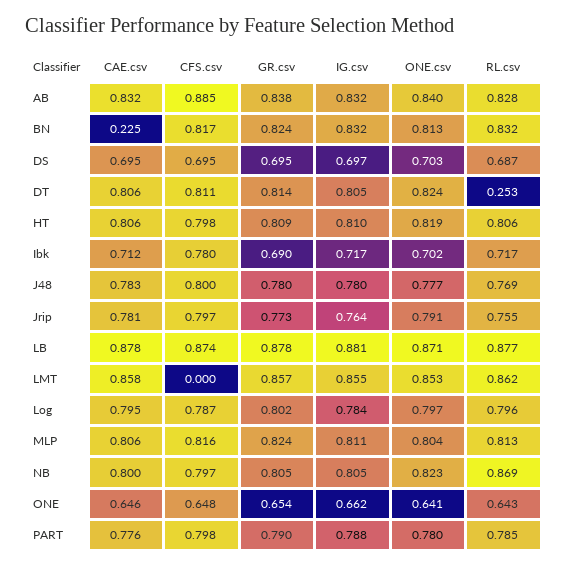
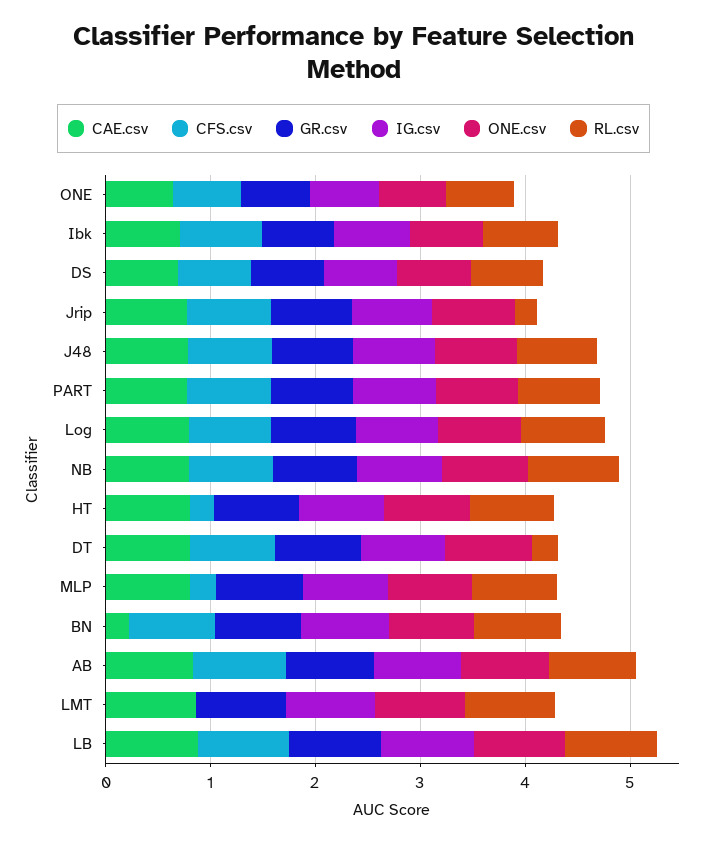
  {
    "CAE.csv": {
      "AB": 0.832,
      "BN": 0.225,
      "DS": 0.695,
      "DT": 0.806,
      "HT": 0.806,
      "Ibk": 0.712,
      "J48": 0.783,
      "Jrip": 0.781,
      "LB": 0.878,
      "LMT": 0.858,
      "Log": 0.795,
      "MLP": 0.806,
      "NB": 0.8,
      "ONE": 0.646,
      "PART": 0.776
    },
    "CFS.csv": {
      "AB": 0.885,
      "BN": 0.817,
      "DS": 0.695,
      "DT": 0.811,
-     "HT": 0.798,
+     "HT": 0.2,
      "Ibk": 0.78,
      "J48": 0.8,
      "Jrip": 0.797,
      "LB": 0.874,
      "LMT": 0,
      "Log": 0.787,
-     "MLP": 0.816,
+     "MLP": 0.2,
      "NB": 0.797,
      "ONE": 0.648,
      "PART": 0.798
    },
    "GR.csv": {
      "AB": 0.838,
      "BN": 0.824,
      "DS": 0.695,
      "DT": 0.814,
      "HT": 0.809,
      "Ibk": 0.69,
      "J48": 0.78,
      "Jrip": 0.773,
      "LB": 0.878,
      "LMT": 0.857,
      "Log": 0.802,
      "MLP": 0.824,
      "NB": 0.805,
      "ONE": 0.654,
      "PART": 0.79
    },
    "IG.csv": {
      "AB": 0.832,
      "BN": 0.832,
      "DS": 0.697,
      "DT": 0.805,
      "HT": 0.81,
      "Ibk": 0.717,
      "J48": 0.78,
      "Jrip": 0.764,
      "LB": 0.881,
      "LMT": 0.855,
      "Log": 0.784,
      "MLP": 0.811,
      "NB": 0.805,
      "ONE": 0.662,
      "PART": 0.788
    },
    "ONE.csv": {
      "AB": 0.84,
      "BN": 0.813,
      "DS": 0.703,
      "DT": 0.824,
      "HT": 0.819,
      "Ibk": 0.702,
      "J48": 0.777,
      "Jrip": 0.791,
      "LB": 0.871,
      "LMT": 0.853,
      "Log": 0.797,
      "MLP": 0.804,
      "NB": 0.823,
      "ONE": 0.641,
      "PART": 0.78
    },
    "RL.csv": {
      "AB": 0.828,
      "BN": 0.832,
      "DS": 0.687,
      "DT": 0.253,
      "HT": 0.806,
      "Ibk": 0.717,
      "J48": 0.769,
-     "Jrip": 0.755,
+     "Jrip": 0.2,
      "LB": 0.877,
      "LMT": 0.862,
      "Log": 0.796,
      "MLP": 0.813,
      "NB": 0.869,
      "ONE": 0.643,
      "PART": 0.785
    }
  }

